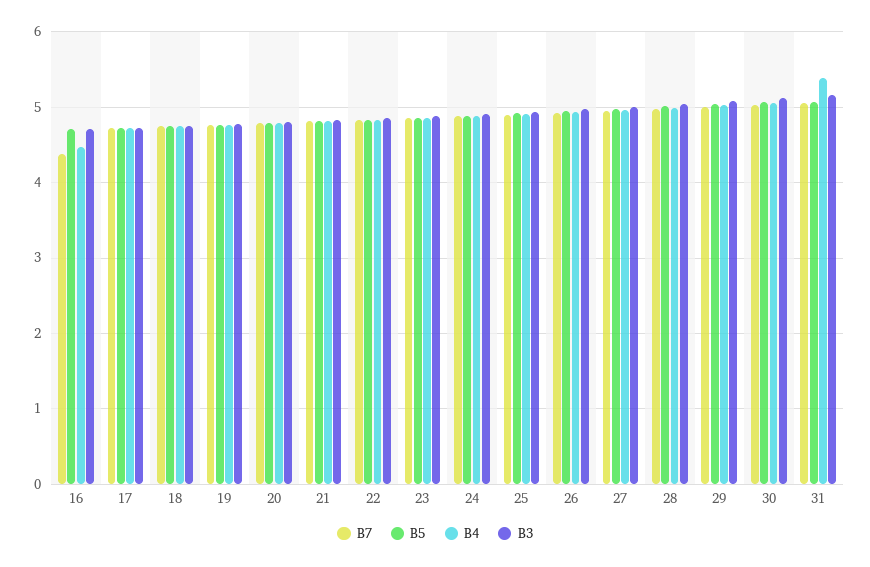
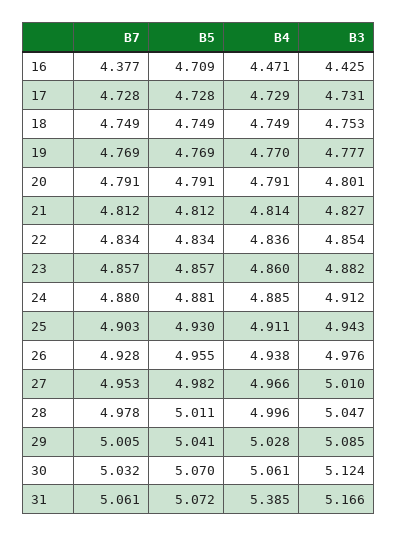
  {
    "B7": {
      "16": 4.377,
      "17": 4.728,
      "18": 4.749,
      "19": 4.769,
      "20": 4.791,
      "21": 4.812,
      "22": 4.834,
      "23": 4.857,
      "24": 4.88,
      "25": 4.903,
      "26": 4.928,
      "27": 4.953,
      "28": 4.978,
      "29": 5.005,
      "30": 5.032,
      "31": 5.061
    },
    "B5": {
      "16": 4.709,
      "17": 4.728,
      "18": 4.749,
      "19": 4.769,
      "20": 4.791,
      "21": 4.812,
      "22": 4.834,
      "23": 4.857,
      "24": 4.881,
      "25": 4.93,
      "26": 4.955,
      "27": 4.982,
      "28": 5.011,
      "29": 5.041,
      "30": 5.07,
      "31": 5.072
    },
    "B4": {
      "16": 4.471,
      "17": 4.729,
      "18": 4.749,
      "19": 4.77,
      "20": 4.791,
      "21": 4.814,
      "22": 4.836,
      "23": 4.86,
      "24": 4.885,
      "25": 4.911,
      "26": 4.938,
      "27": 4.966,
      "28": 4.996,
      "29": 5.028,
      "30": 5.061,
      "31": 5.385
    },
    "B3": {
-     "16": 4.7,
+     "16": 4.425,
      "17": 4.731,
      "18": 4.753,
      "19": 4.777,
      "20": 4.801,
      "21": 4.827,
      "22": 4.854,
      "23": 4.882,
      "24": 4.912,
      "25": 4.943,
      "26": 4.976,
      "27": 5.01,
      "28": 5.047,
      "29": 5.085,
      "30": 5.124,
      "31": 5.166
    }
  }

